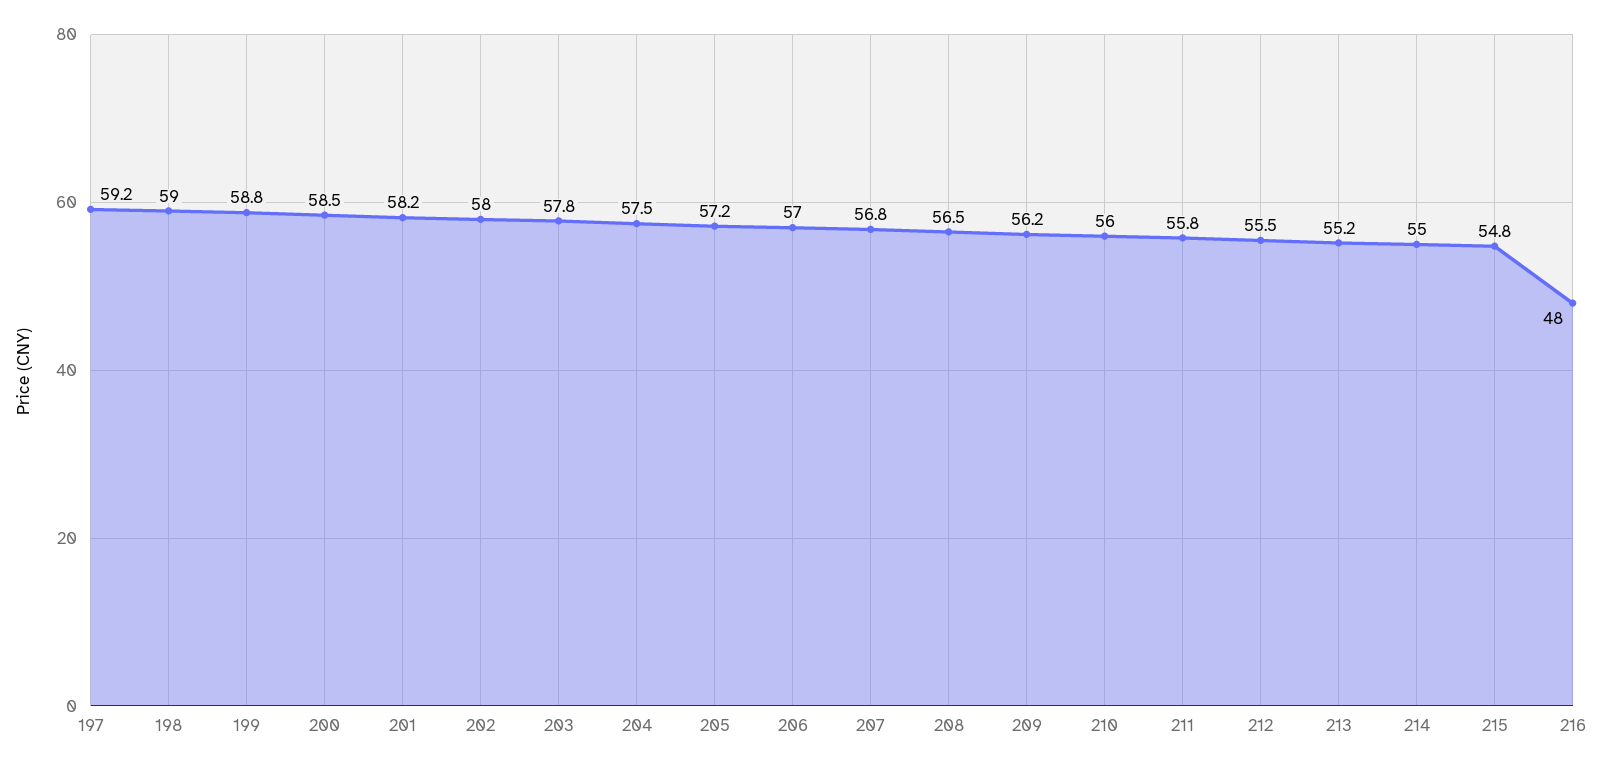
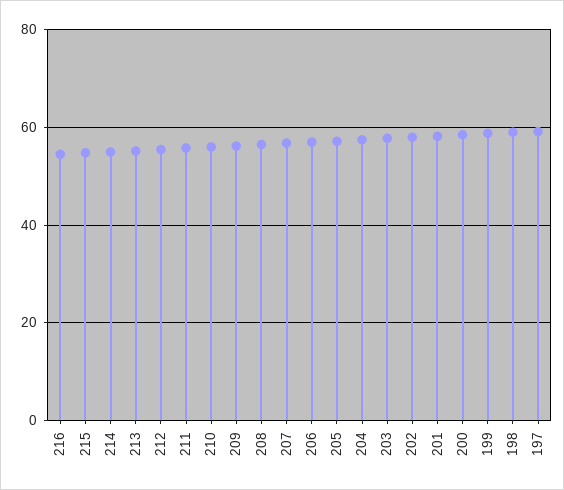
  {
    "197": 59.2,
    "198": 59,
    "199": 58.8,
    "200": 58.5,
    "201": 58.2,
    "202": 58,
    "203": 57.8,
    "204": 57.5,
    "205": 57.2,
    "206": 57,
    "207": 56.8,
    "208": 56.5,
    "209": 56.2,
    "210": 56,
    "211": 55.8,
    "212": 55.5,
    "213": 55.2,
    "214": 55,
    "215": 54.8,
-   "216": 48
+   "216": 54
  }

